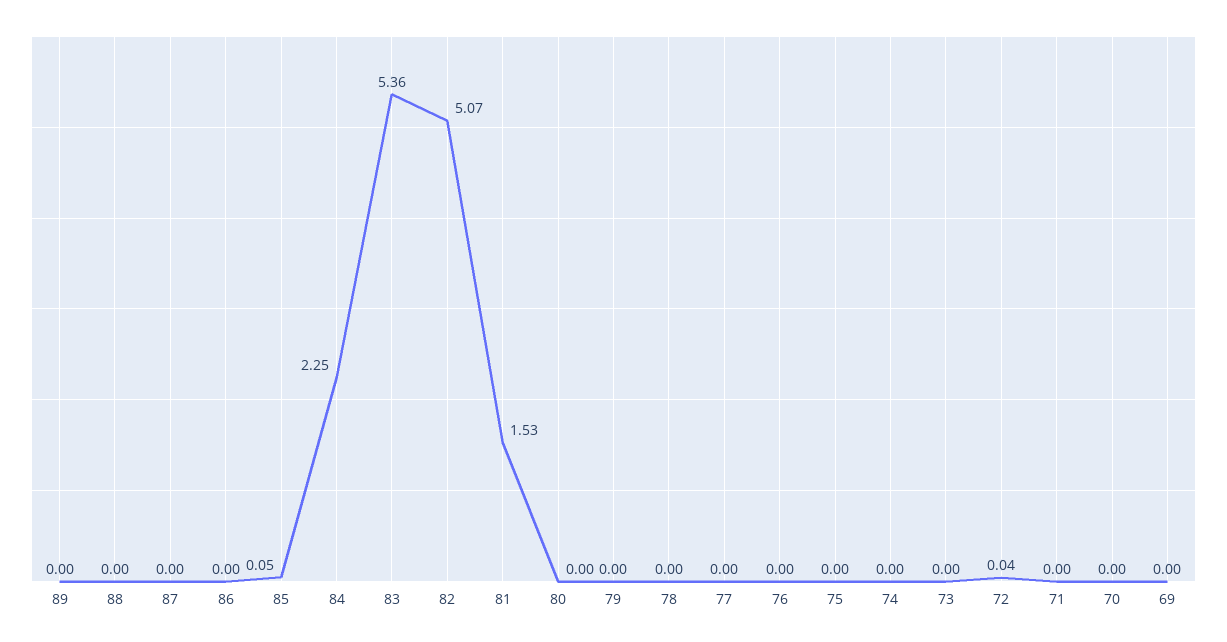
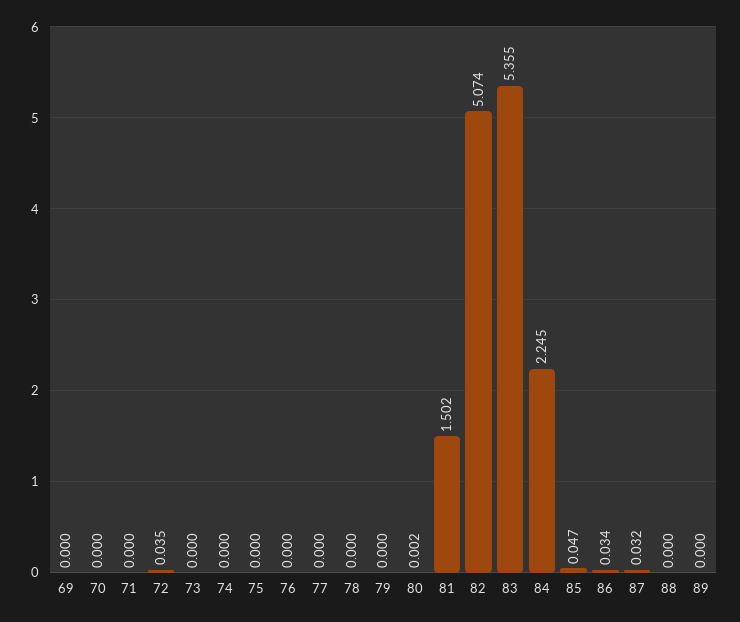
  {
    "89": 0,
    "88": 0,
-   "87": 0,
+   "87": 0.032,
-   "86": 0,
+   "86": 0.034,
    "85": 0.047,
    "84": 2.245,
    "83": 5.355,
    "82": 5.074,
-   "81": 1.53,
+   "81": 1.502,
    "80": 0.002,
    "79": 0,
    "78": 0,
    "77": 0,
    "76": 0,
    "75": 0,
    "74": 0,
    "73": 0,
    "72": 0.035,
    "71": 0,
    "70": 0,
    "69": 0
  }

